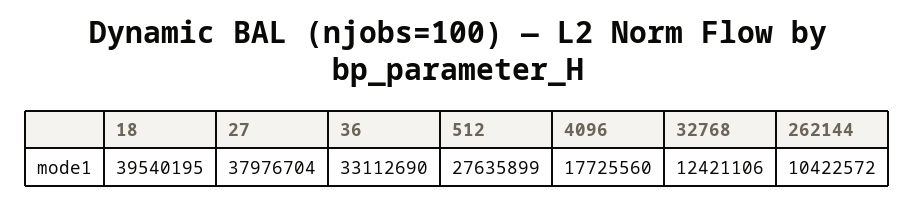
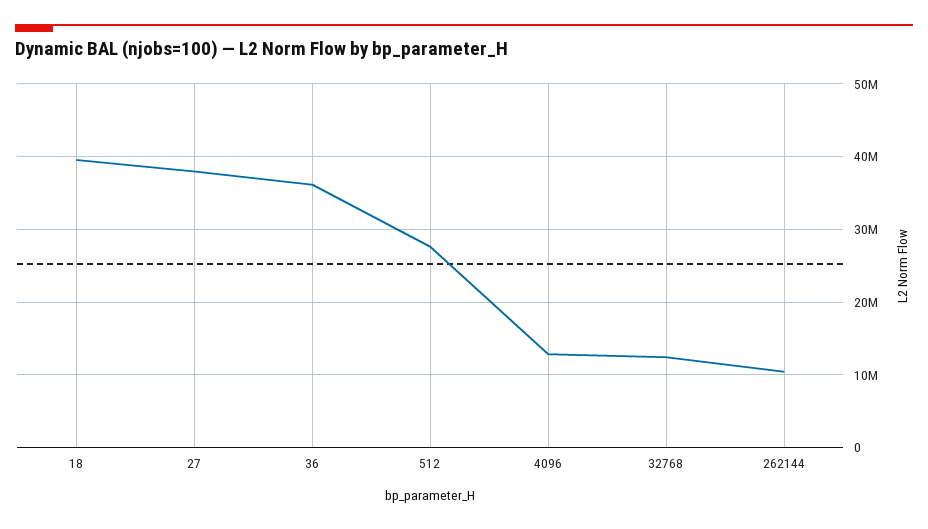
  {
    "18": 39540195,
    "27": 37976704,
-   "36": 33112690,
+   "36": 36000000,
    "512": 27635899,
-   "4096": 17725560,
+   "4096": 13000000,
    "32768": 12421106,
    "262144": 10422572
  }

